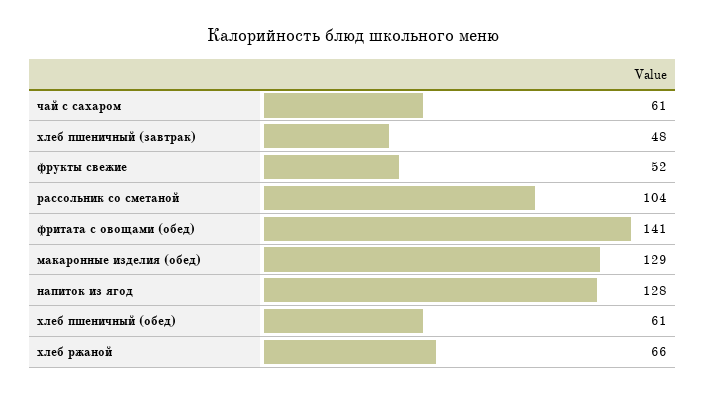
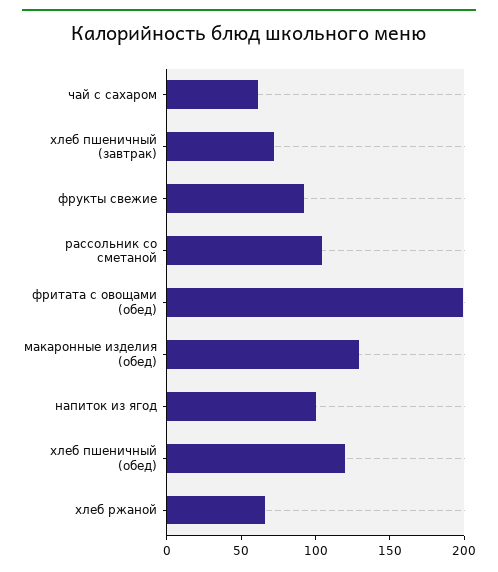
  {
    "чай с сахаром": 61,
-   "хлеб пшеничный (завтрак)": 48,
+   "хлеб пшеничный (завтрак)": 70,
-   "фрукты свежие": 52,
+   "фрукты свежие": 90,
    "рассольник со сметаной": 104,
-   "фритата с овощами (обед)": 141,
+   "фритата с овощами (обед)": 200,
    "макаронные изделия (обед)": 129,
-   "напиток из ягод": 128,
+   "напиток из ягод": 100,
-   "хлеб пшеничный (обед)": 61,
+   "хлеб пшеничный (обед)": 120,
    "хлеб ржаной": 66
  }

